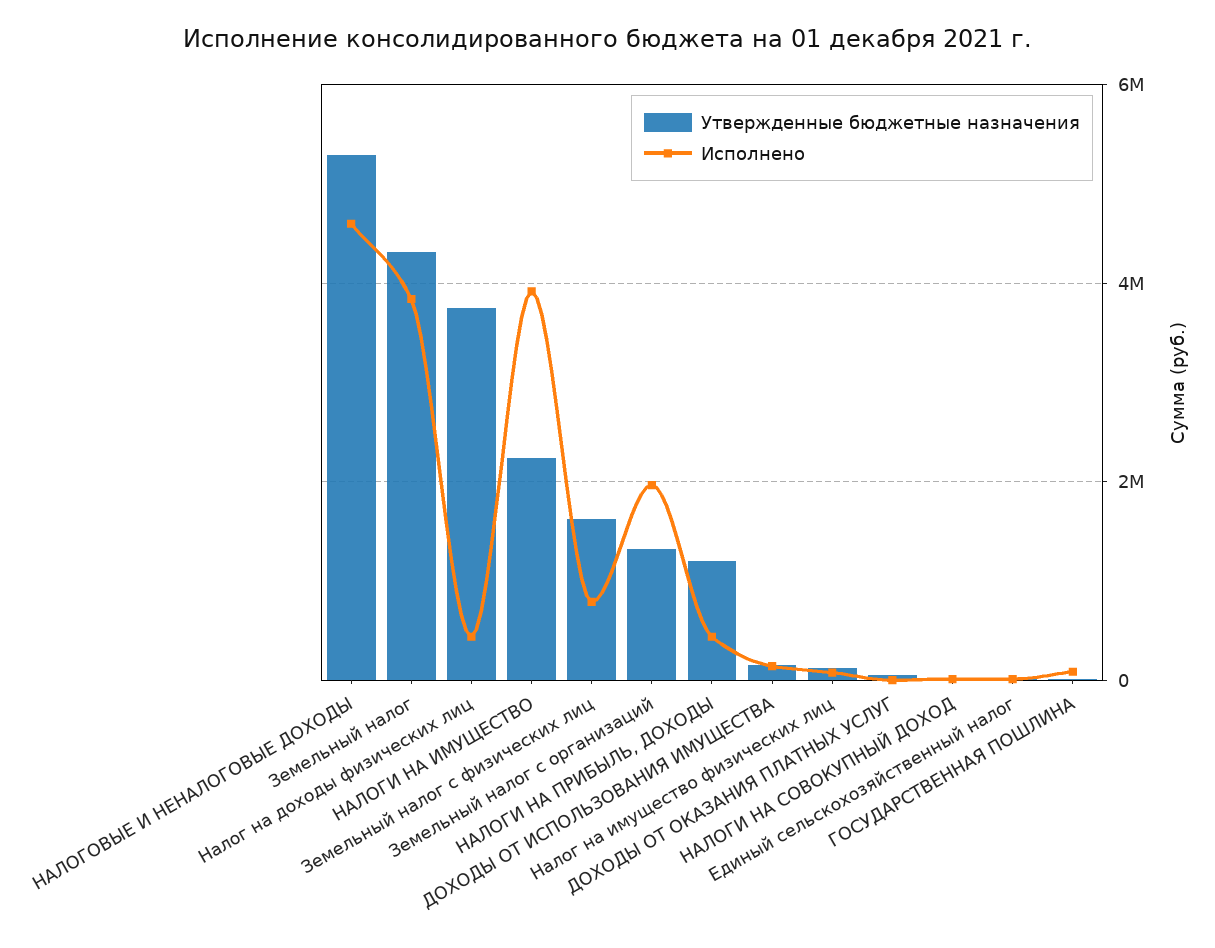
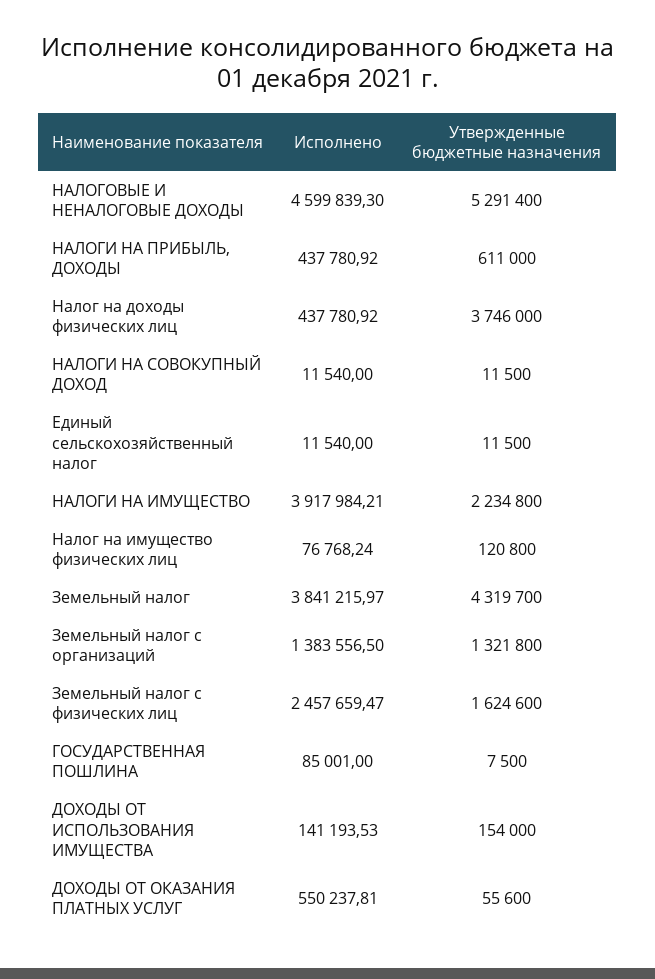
  {
    "Утвержденные бюджетные назначения": {
      "НАЛОГОВЫЕ И НЕНАЛОГОВЫЕ ДОХОДЫ": 5291400,
      "Земельный налог": 4319700,
      "Налог на доходы физических лиц": 3746000,
      "НАЛОГИ НА ИМУЩЕСТВО": 2234800,
      "Земельный налог с физических лиц": 1624600,
      "Земельный налог с организаций": 1321800,
-     "НАЛОГИ НА ПРИБЫЛЬ, ДОХОДЫ": 1200000,
+     "НАЛОГИ НА ПРИБЫЛЬ, ДОХОДЫ": 611000,
      "ДОХОДЫ ОТ ИСПОЛЬЗОВАНИЯ ИМУЩЕСТВА": 154000,
      "Налог на имущество физических лиц": 120800,
      "ДОХОДЫ ОТ ОКАЗАНИЯ ПЛАТНЫХ УСЛУГ": 55600,
      "НАЛОГИ НА СОВОКУПНЫЙ ДОХОД": 11500,
      "Единый сельскохозяйственный налог": 11500,
      "ГОСУДАРСТВЕННАЯ ПОШЛИНА": 7500
    },
    "Исполнено": {
      "НАЛОГОВЫЕ И НЕНАЛОГОВЫЕ ДОХОДЫ": 4599839.3,
      "Земельный налог": 3841215.97,
      "Налог на доходы физических лиц": 437780.92,
      "НАЛОГИ НА ИМУЩЕСТВО": 3917984.21,
-     "Земельный налог с физических лиц": 800000,
+     "Земельный налог с физических лиц": 2457659.47,
-     "Земельный налог с организаций": 2000000,
+     "Земельный налог с организаций": 1383556.5,
      "НАЛОГИ НА ПРИБЫЛЬ, ДОХОДЫ": 437780.92,
      "ДОХОДЫ ОТ ИСПОЛЬЗОВАНИЯ ИМУЩЕСТВА": 141193.53,
      "Налог на имущество физических лиц": 76768.24,
-     "ДОХОДЫ ОТ ОКАЗАНИЯ ПЛАТНЫХ УСЛУГ": 0,
+     "ДОХОДЫ ОТ ОКАЗАНИЯ ПЛАТНЫХ УСЛУГ": 550237.81,
      "НАЛОГИ НА СОВОКУПНЫЙ ДОХОД": 11540,
      "Единый сельскохозяйственный налог": 11540,
      "ГОСУДАРСТВЕННАЯ ПОШЛИНА": 85001
    }
  }

